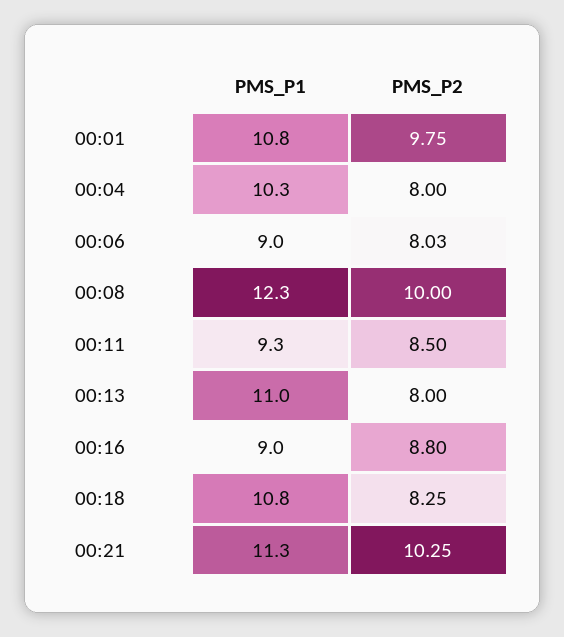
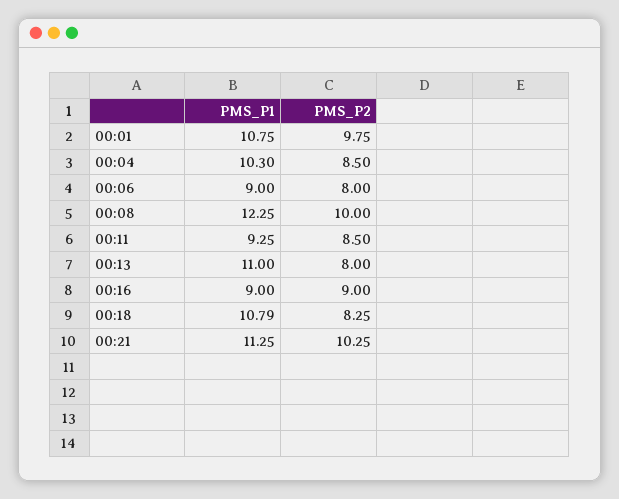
  {
    "PMS_P1": {
      "00:01": 10.75,
      "00:04": 10.3,
      "00:06": 9,
      "00:08": 12.25,
      "00:11": 9.25,
      "00:13": 11,
      "00:16": 9,
      "00:18": 10.79,
      "00:21": 11.25
    },
    "PMS_P2": {
      "00:01": 9.75,
-     "00:04": 8,
+     "00:04": 8.5,
-     "00:06": 8.03,
+     "00:06": 8,
      "00:08": 10,
      "00:11": 8.5,
      "00:13": 8,
-     "00:16": 8.8,
+     "00:16": 9,
      "00:18": 8.25,
      "00:21": 10.25
    }
  }

